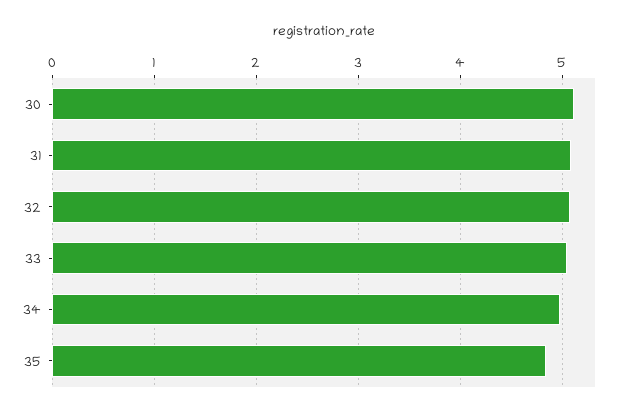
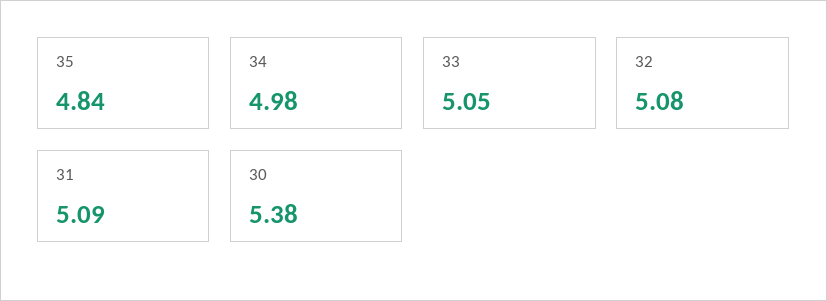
  {
-   "30": 5.1,
+   "30": 5.38,
    "31": 5.09,
    "32": 5.08,
    "33": 5.05,
    "34": 4.98,
    "35": 4.84
  }

